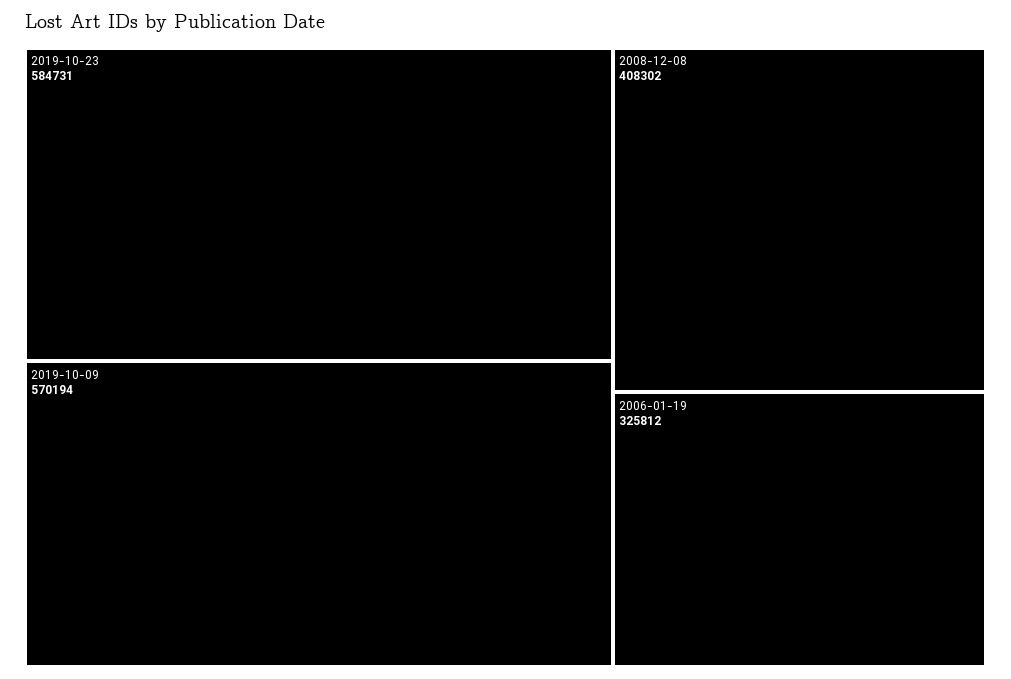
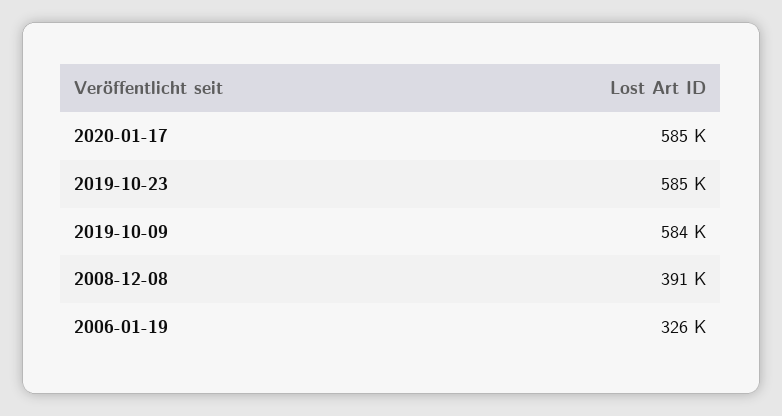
  {
    "2019-10-23": 584731,
-   "2019-10-09": 570194,
+   "2019-10-09": 584000,
-   "2008-12-08": 408302,
+   "2008-12-08": 391000,
-   "2006-01-19": 325812
+   "2006-01-19": 325812,
+   "2020-01-17": 585000
  }

